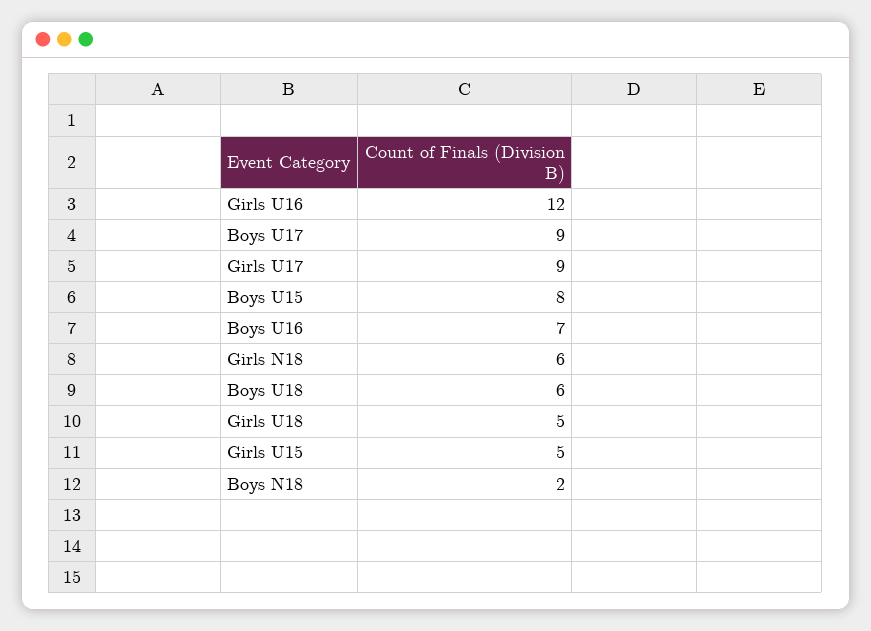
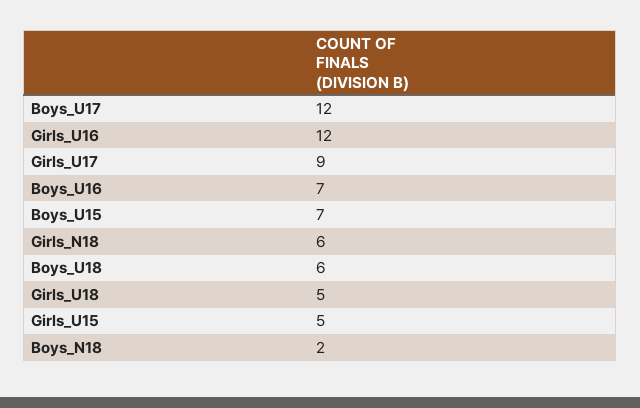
  {
    "Girls U16": 12,
-   "Boys U17": 9,
+   "Boys U17": 12,
    "Girls U17": 9,
-   "Boys U15": 8,
+   "Boys U15": 7,
    "Boys U16": 7,
    "Girls N18": 6,
    "Boys U18": 6,
    "Girls U18": 5,
    "Girls U15": 5,
    "Boys N18": 2
  }

